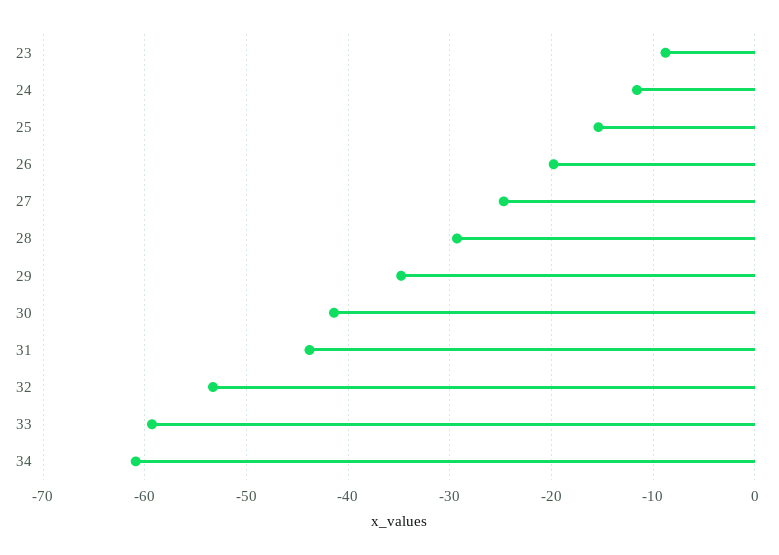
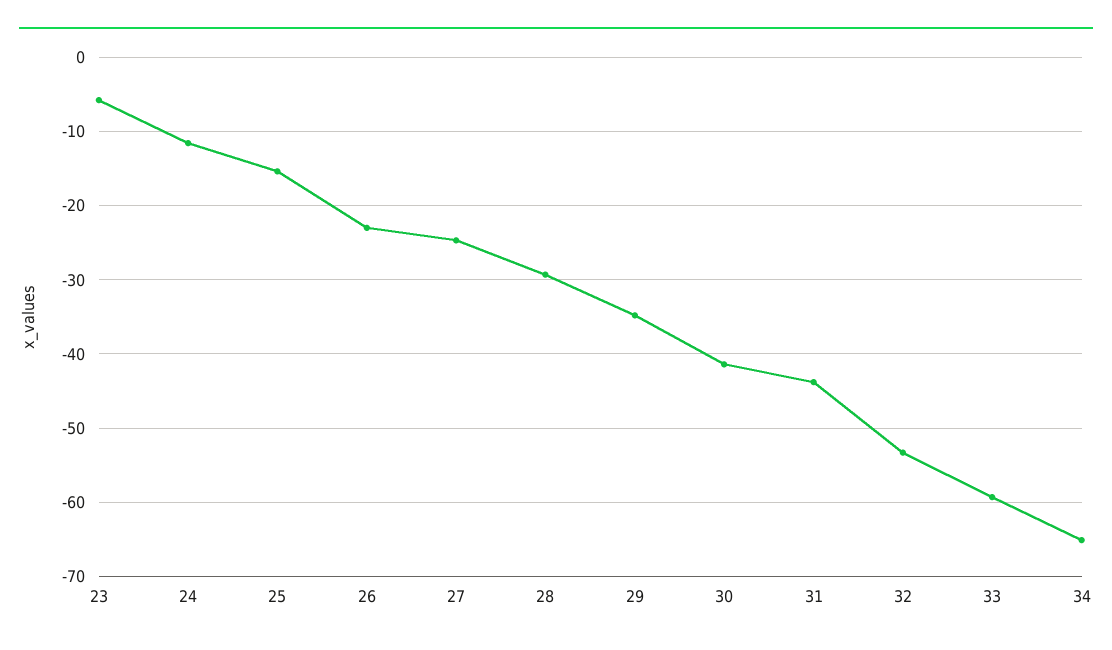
  {
-   "23": -9,
+   "23": -6,
    "24": -12,
    "25": -15,
-   "26": -20,
+   "26": -23,
    "27": -25,
    "28": -29,
    "29": -35,
    "30": -41,
    "31": -44,
    "32": -53,
    "33": -59,
-   "34": -61
+   "34": -65
  }

